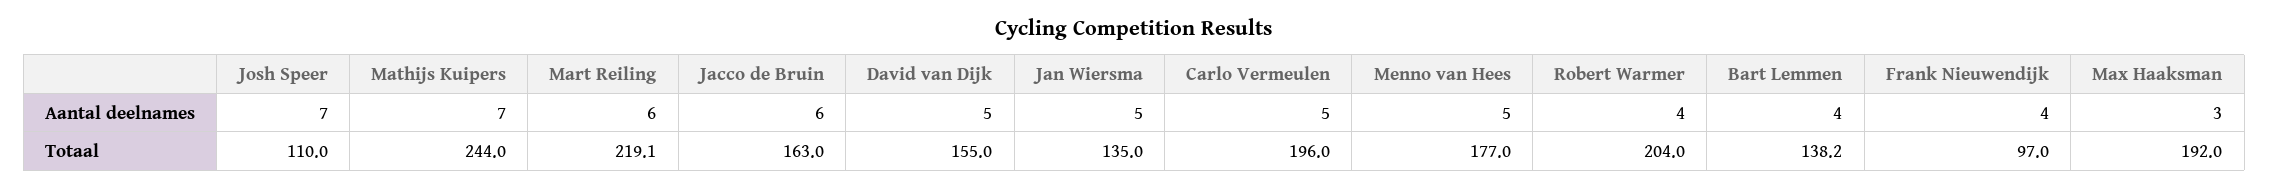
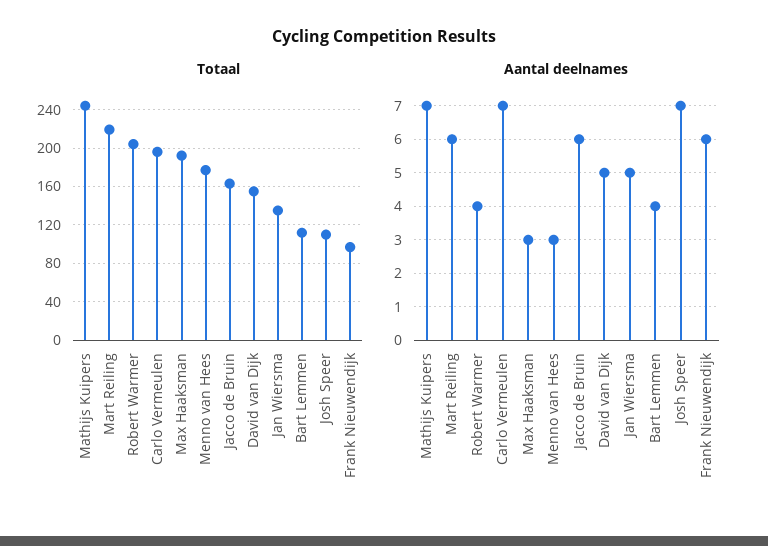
  {
    "Aantal deelnames": {
      "Josh Speer": 7,
      "Mathijs Kuipers": 7,
      "Mart Reiling": 6,
      "Jacco de Bruin": 6,
      "David van Dijk": 5,
      "Jan Wiersma": 5,
-     "Carlo Vermeulen": 5,
+     "Carlo Vermeulen": 7,
-     "Menno van Hees": 5,
+     "Menno van Hees": 3,
      "Robert Warmer": 4,
      "Bart Lemmen": 4,
-     "Frank Nieuwendijk": 4,
+     "Frank Nieuwendijk": 6,
      "Max Haaksman": 3
    },
    "Totaal": {
      "Josh Speer": 110,
      "Mathijs Kuipers": 244,
      "Mart Reiling": 219.1,
      "Jacco de Bruin": 163,
      "David van Dijk": 155,
      "Jan Wiersma": 135,
      "Carlo Vermeulen": 196,
      "Menno van Hees": 177,
      "Robert Warmer": 204,
-     "Bart Lemmen": 138.2,
+     "Bart Lemmen": 110,
      "Frank Nieuwendijk": 97,
      "Max Haaksman": 192
    }
  }

